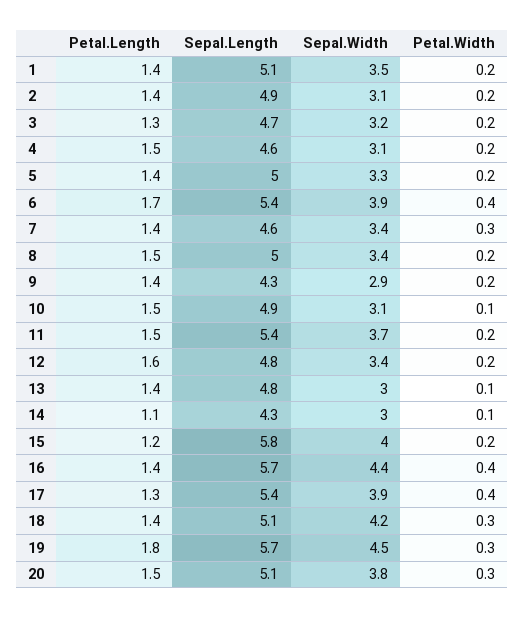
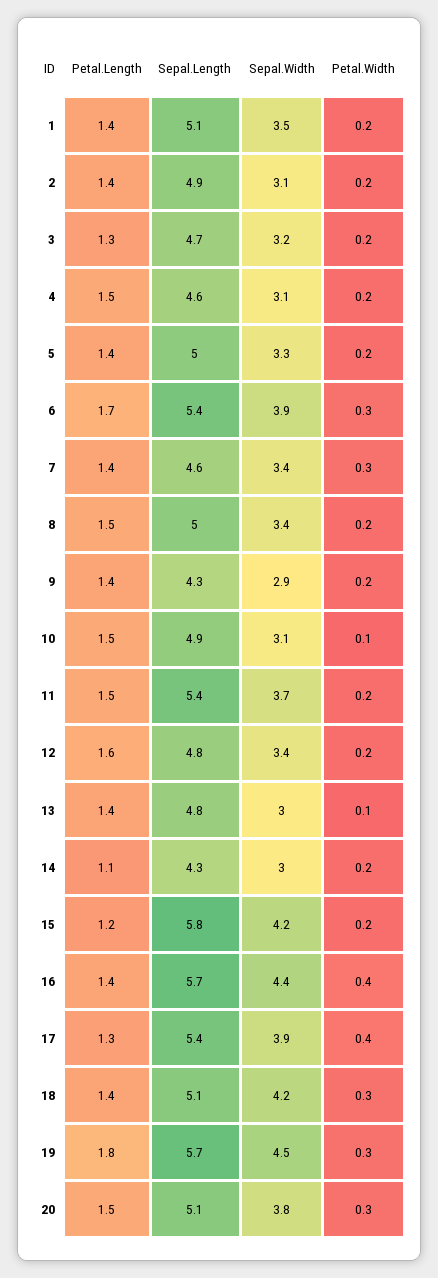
  {
    "Petal.Length": {
      "1": 1.4,
      "2": 1.4,
      "3": 1.3,
      "4": 1.5,
      "5": 1.4,
      "6": 1.7,
      "7": 1.4,
      "8": 1.5,
      "9": 1.4,
      "10": 1.5,
      "11": 1.5,
      "12": 1.6,
      "13": 1.4,
      "14": 1.1,
      "15": 1.2,
      "16": 1.4,
      "17": 1.3,
      "18": 1.4,
      "19": 1.8,
      "20": 1.5
    },
    "Sepal.Length": {
      "1": 5.1,
      "2": 4.9,
      "3": 4.7,
      "4": 4.6,
      "5": 5,
      "6": 5.4,
      "7": 4.6,
      "8": 5,
      "9": 4.3,
      "10": 4.9,
      "11": 5.4,
      "12": 4.8,
      "13": 4.8,
      "14": 4.3,
      "15": 5.8,
      "16": 5.7,
      "17": 5.4,
      "18": 5.1,
      "19": 5.7,
      "20": 5.1
    },
    "Sepal.Width": {
      "1": 3.5,
      "2": 3.1,
      "3": 3.2,
      "4": 3.1,
      "5": 3.3,
      "6": 3.9,
      "7": 3.4,
      "8": 3.4,
      "9": 2.9,
      "10": 3.1,
      "11": 3.7,
      "12": 3.4,
      "13": 3,
      "14": 3,
-     "15": 4,
+     "15": 4.2,
      "16": 4.4,
      "17": 3.9,
      "18": 4.2,
      "19": 4.5,
      "20": 3.8
    },
    "Petal.Width": {
      "1": 0.2,
      "2": 0.2,
      "3": 0.2,
      "4": 0.2,
      "5": 0.2,
-     "6": 0.4,
+     "6": 0.3,
      "7": 0.3,
      "8": 0.2,
      "9": 0.2,
      "10": 0.1,
      "11": 0.2,
      "12": 0.2,
      "13": 0.1,
-     "14": 0.1,
+     "14": 0.2,
      "15": 0.2,
      "16": 0.4,
      "17": 0.4,
      "18": 0.3,
      "19": 0.3,
      "20": 0.3
    }
  }

